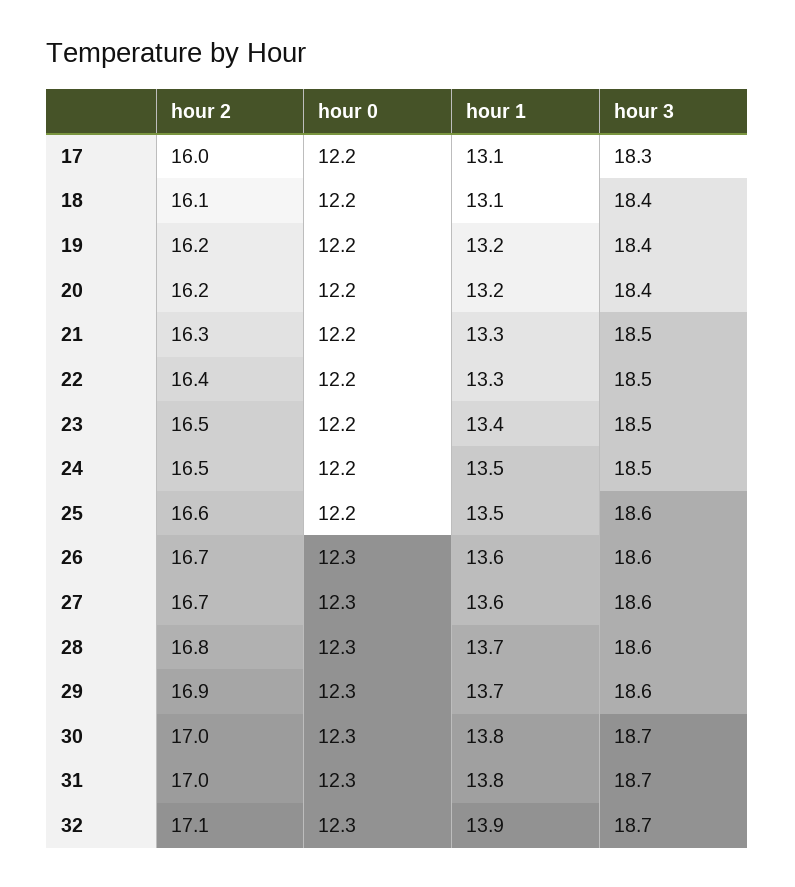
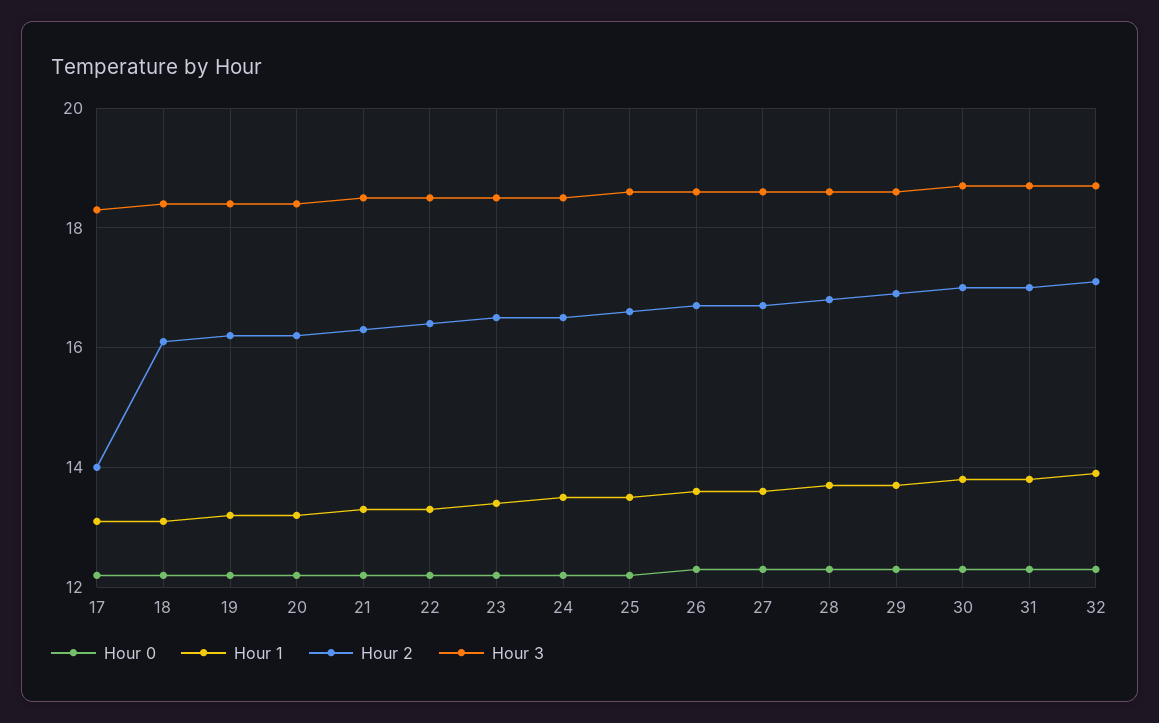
  {
    "hour 2": {
-     "17": 16,
+     "17": 14,
      "18": 16.1,
      "19": 16.2,
      "20": 16.2,
      "21": 16.3,
      "22": 16.4,
      "23": 16.5,
      "24": 16.5,
      "25": 16.6,
      "26": 16.7,
      "27": 16.7,
      "28": 16.8,
      "29": 16.9,
      "30": 17,
      "31": 17,
      "32": 17.1
    },
    "hour 0": {
      "17": 12.2,
      "18": 12.2,
      "19": 12.2,
      "20": 12.2,
      "21": 12.2,
      "22": 12.2,
      "23": 12.2,
      "24": 12.2,
      "25": 12.2,
      "26": 12.3,
      "27": 12.3,
      "28": 12.3,
      "29": 12.3,
      "30": 12.3,
      "31": 12.3,
      "32": 12.3
    },
    "hour 1": {
      "17": 13.1,
      "18": 13.1,
      "19": 13.2,
      "20": 13.2,
      "21": 13.3,
      "22": 13.3,
      "23": 13.4,
      "24": 13.5,
      "25": 13.5,
      "26": 13.6,
      "27": 13.6,
      "28": 13.7,
      "29": 13.7,
      "30": 13.8,
      "31": 13.8,
      "32": 13.9
    },
    "hour 3": {
      "17": 18.3,
      "18": 18.4,
      "19": 18.4,
      "20": 18.4,
      "21": 18.5,
      "22": 18.5,
      "23": 18.5,
      "24": 18.5,
      "25": 18.6,
      "26": 18.6,
      "27": 18.6,
      "28": 18.6,
      "29": 18.6,
      "30": 18.7,
      "31": 18.7,
      "32": 18.7
    }
  }

